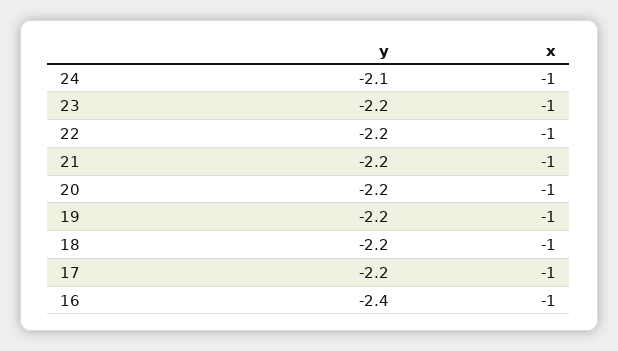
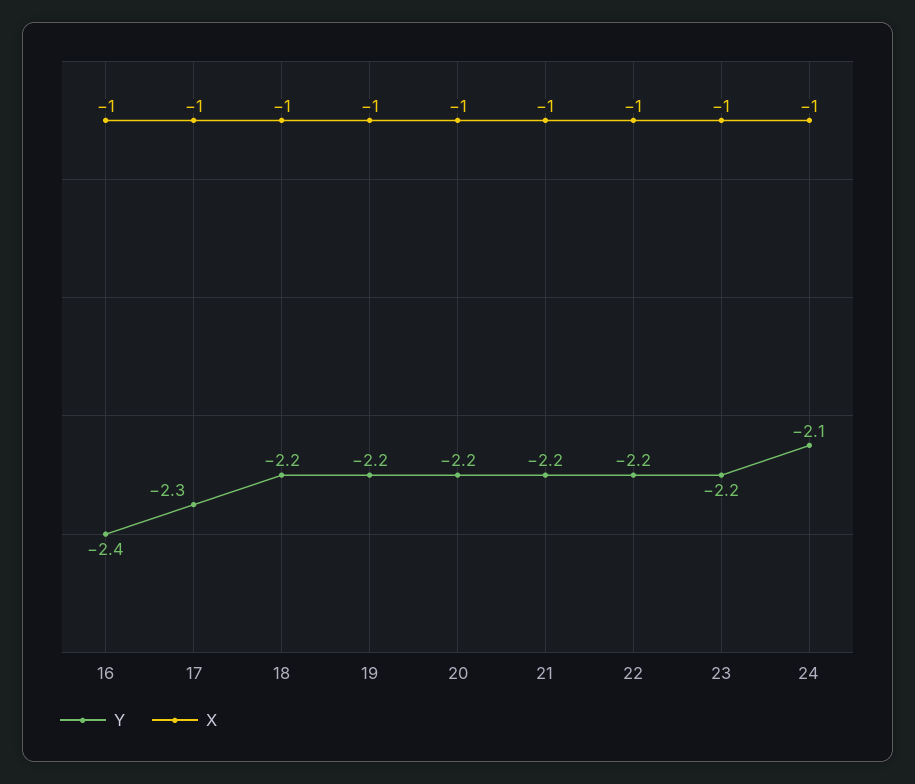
  {
    "y": {
      "24": -2.1,
      "23": -2.2,
      "22": -2.2,
      "21": -2.2,
      "20": -2.2,
      "19": -2.2,
      "18": -2.2,
-     "17": -2.2,
+     "17": -2.3,
      "16": -2.4
    },
    "x": {
      "24": -1,
      "23": -1,
      "22": -1,
      "21": -1,
      "20": -1,
      "19": -1,
      "18": -1,
      "17": -1,
      "16": -1
    }
  }

